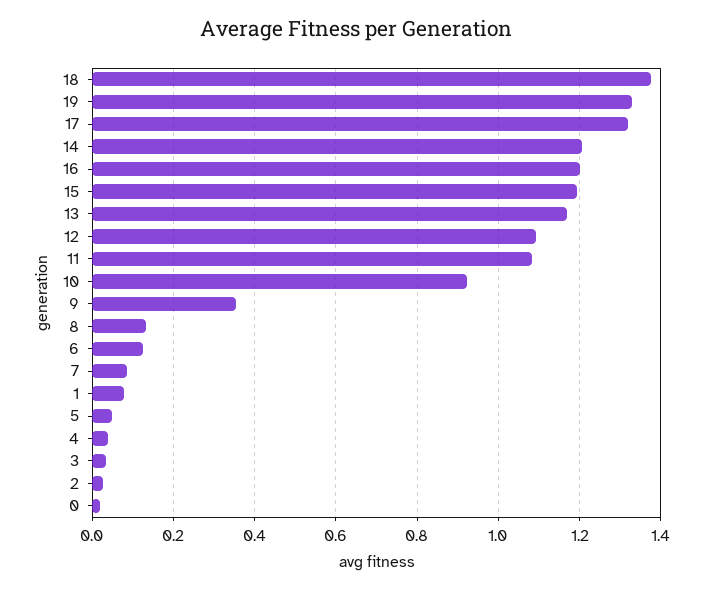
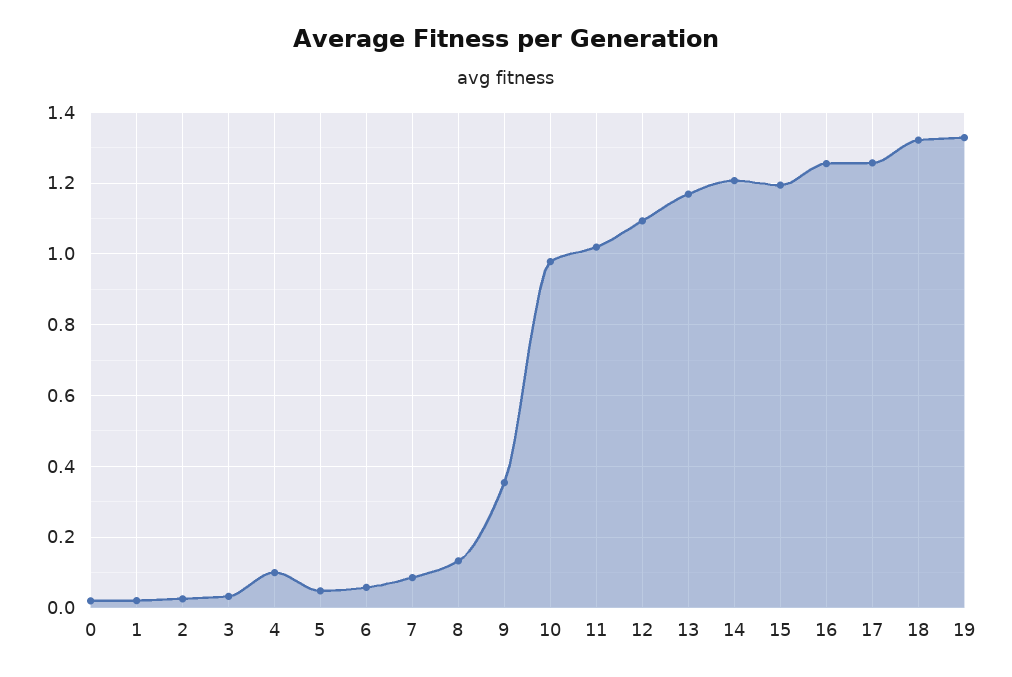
  {
-   "18": 1.38,
+   "18": 1.32,
    "19": 1.32,
-   "17": 1.32,
+   "17": 1.26,
    "14": 1.2,
-   "16": 1.2,
+   "16": 1.26,
    "15": 1.2,
    "13": 1.16,
    "12": 1.1,
-   "11": 1.08,
+   "11": 1.02,
-   "10": 0.92,
+   "10": 0.98,
    "9": 0.36,
    "8": 0.14,
-   "6": 0.12,
+   "6": 0.06,
    "7": 0.08,
-   "1": 0.08,
+   "1": 0.02,
    "5": 0.04,
-   "4": 0.04,
+   "4": 0.1,
    "3": 0.04,
    "2": 0.02,
    "0": 0.02
  }

